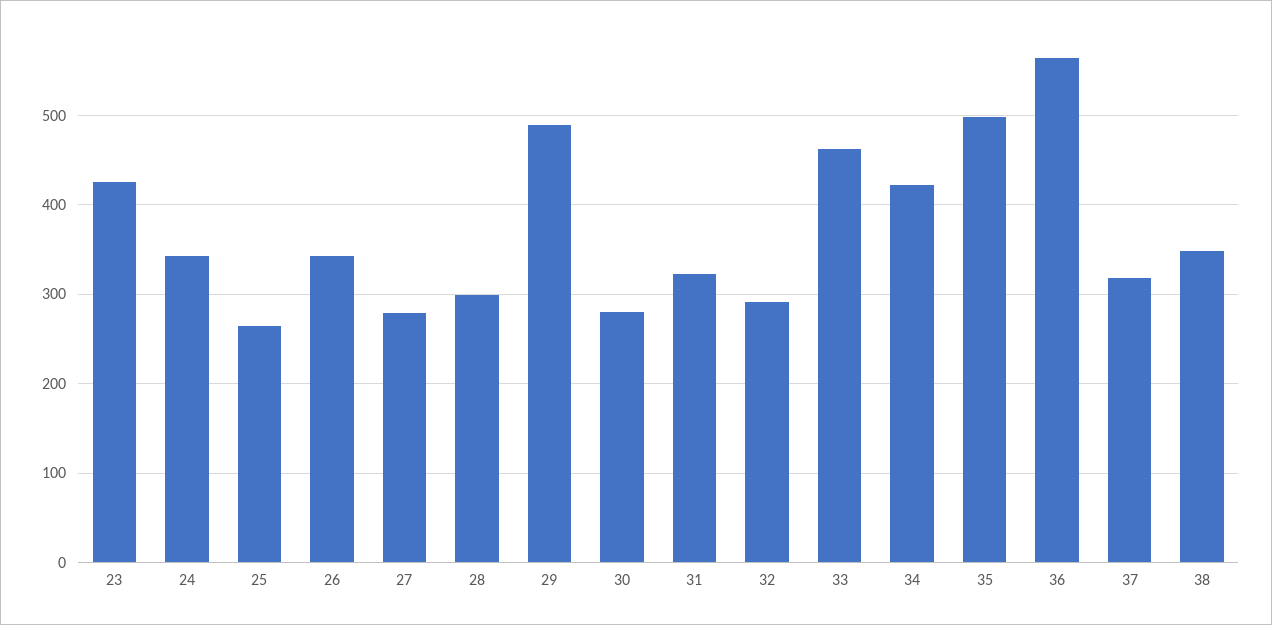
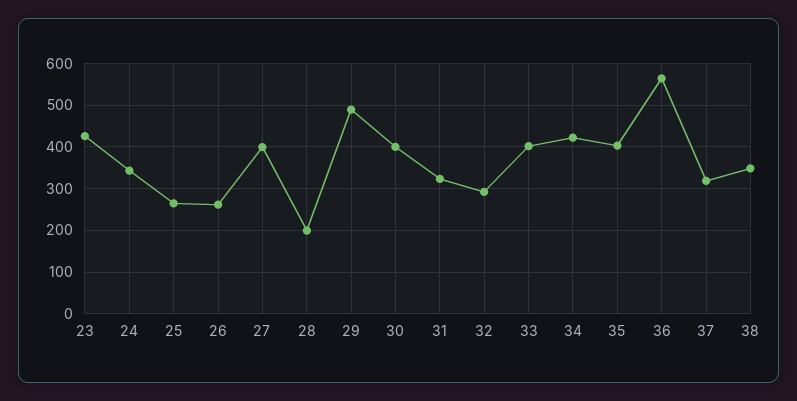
  {
    "23": 430,
    "24": 340,
    "25": 260,
-   "26": 340,
+   "26": 260,
-   "27": 280,
+   "27": 400,
-   "28": 300,
+   "28": 200,
    "29": 490,
-   "30": 280,
+   "30": 400,
    "31": 320,
    "32": 290,
-   "33": 460,
+   "33": 400,
    "34": 420,
-   "35": 500,
+   "35": 400,
    "36": 560,
    "37": 320,
    "38": 350
  }

